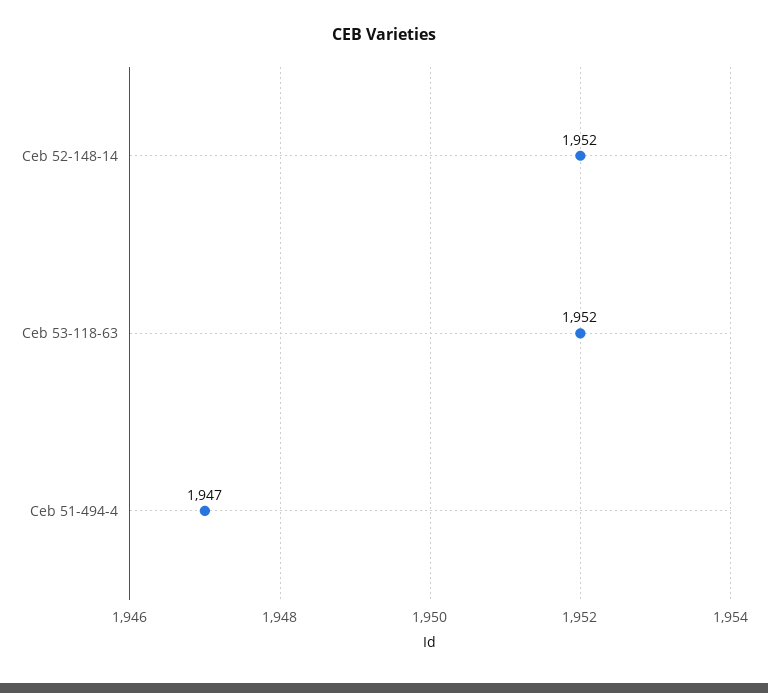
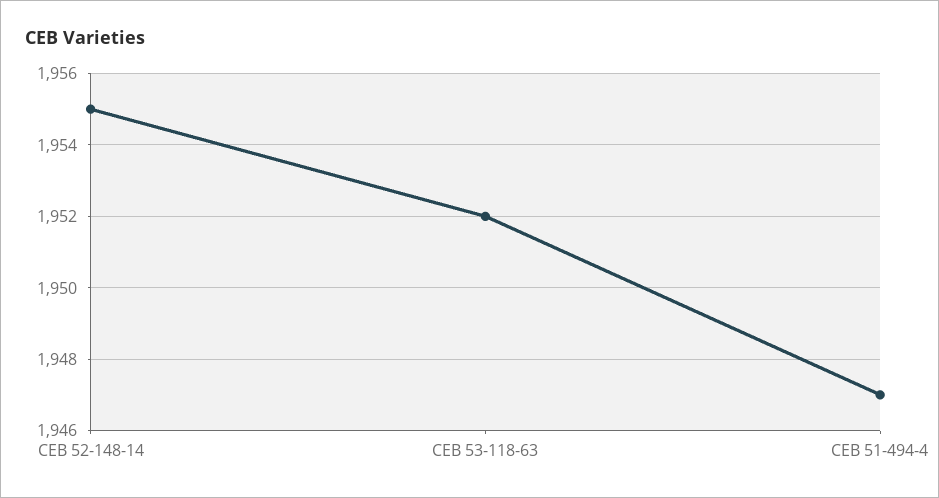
  {
-   "Ceb 52-148-14": 1952,
+   "Ceb 52-148-14": 1955,
    "Ceb 53-118-63": 1952,
    "Ceb 51-494-4": 1947
  }

